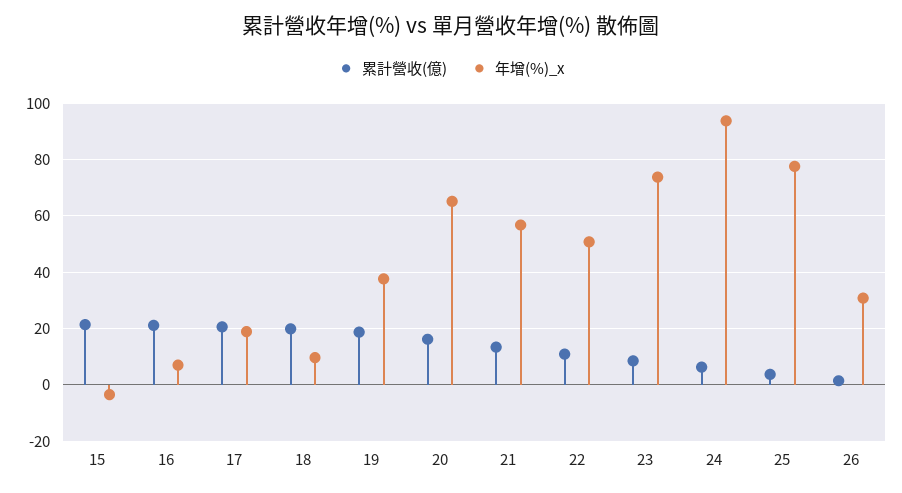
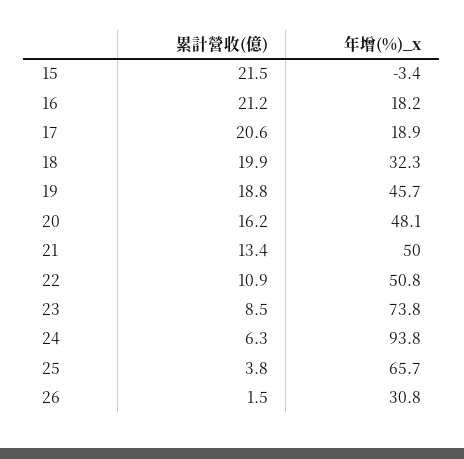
  {
    "累計營收(億)": {
      "15": 21.5,
      "16": 21.2,
      "17": 20.6,
      "18": 19.9,
      "19": 18.8,
      "20": 16.2,
      "21": 13.4,
      "22": 10.9,
      "23": 8.5,
      "24": 6.3,
      "25": 3.8,
      "26": 1.5
    },
    "年增(%)_x": {
      "15": -3.4,
-     "16": 7.5,
+     "16": 18.2,
      "17": 18.9,
-     "18": 10,
+     "18": 32.3,
-     "19": 37.5,
+     "19": 45.7,
-     "20": 65,
+     "20": 48.1,
-     "21": 57.5,
+     "21": 50,
      "22": 50.8,
      "23": 73.8,
      "24": 93.8,
-     "25": 77.5,
+     "25": 65.7,
      "26": 30.8
    }
  }

